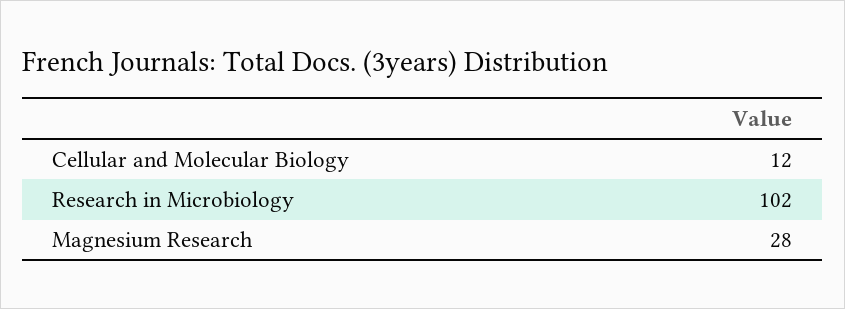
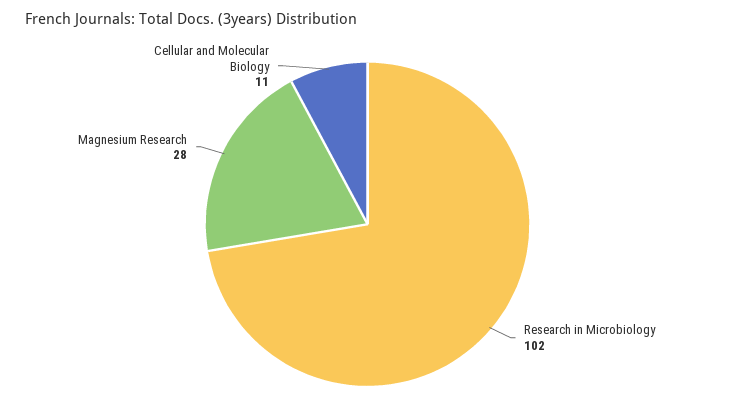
  {
-   "Cellular and Molecular Biology": 12,
+   "Cellular and Molecular Biology": 11,
    "Research in Microbiology": 102,
    "Magnesium Research": 28
  }

